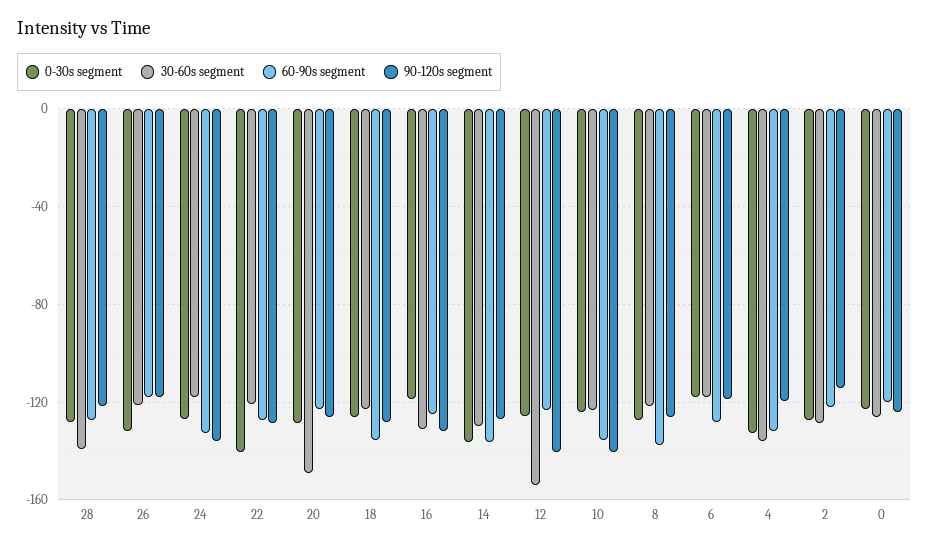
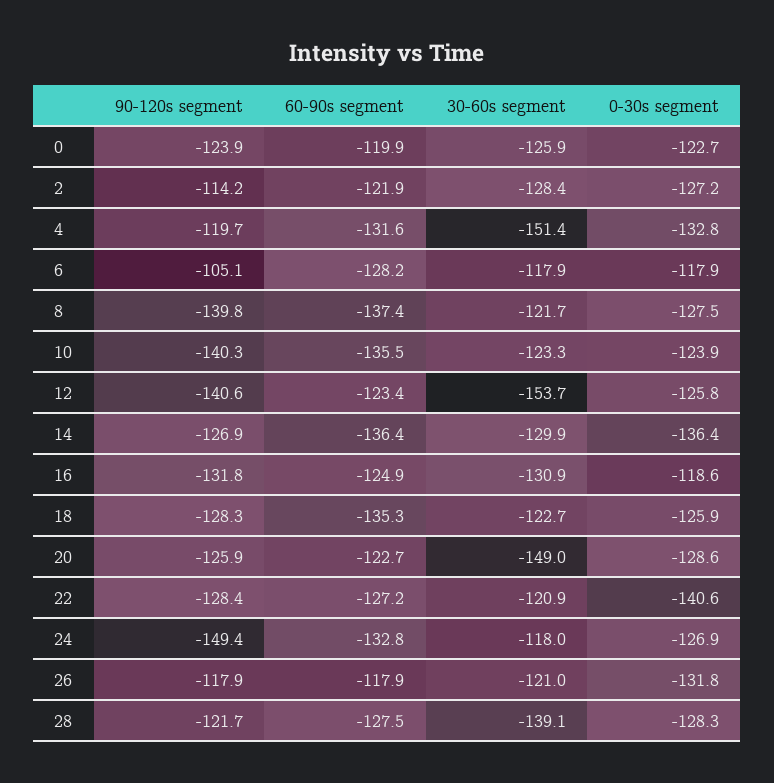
  {
    "0-30s segment": {
      "28": -128.3,
      "26": -131.8,
      "24": -126.9,
      "22": -140.6,
      "20": -128.6,
      "18": -125.9,
      "16": -118.6,
      "14": -136.4,
      "12": -125.8,
      "10": -123.9,
      "8": -127.5,
      "6": -117.9,
      "4": -132.8,
      "2": -127.2,
      "0": -122.7
    },
    "30-60s segment": {
      "28": -139.1,
      "26": -121,
      "24": -118,
      "22": -120.9,
      "20": -149,
      "18": -122.7,
      "16": -130.9,
      "14": -129.9,
      "12": -153.7,
      "10": -123.3,
      "8": -121.7,
      "6": -117.9,
-     "4": -135,
+     "4": -151.4,
      "2": -128.4,
      "0": -125.9
    },
    "60-90s segment": {
      "28": -127.5,
      "26": -117.9,
      "24": -132.8,
      "22": -127.2,
      "20": -122.7,
      "18": -135.3,
      "16": -124.9,
      "14": -136.4,
      "12": -123.4,
      "10": -135.5,
      "8": -137.4,
      "6": -128.2,
      "4": -131.6,
      "2": -121.9,
      "0": -119.9
    },
    "90-120s segment": {
      "28": -121.7,
      "26": -117.9,
-     "24": -135,
+     "24": -149.4,
      "22": -128.4,
      "20": -125.9,
      "18": -128.3,
      "16": -131.8,
      "14": -126.9,
      "12": -140.6,
      "10": -140.3,
-     "8": -125,
+     "8": -139.8,
-     "6": -120,
+     "6": -105.1,
      "4": -119.7,
      "2": -114.2,
      "0": -123.9
    }
  }

